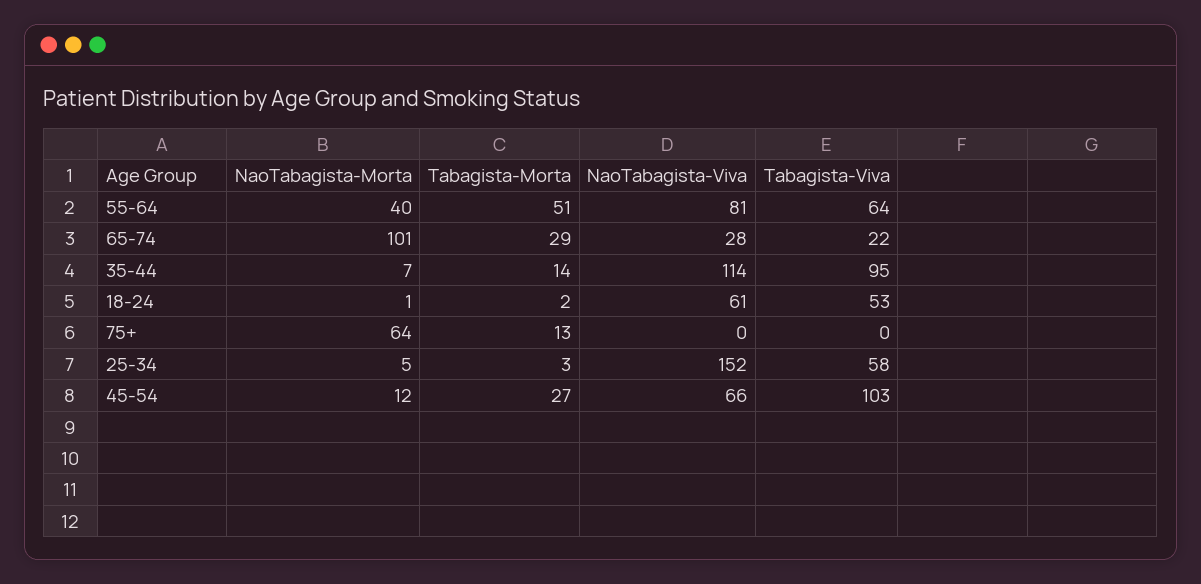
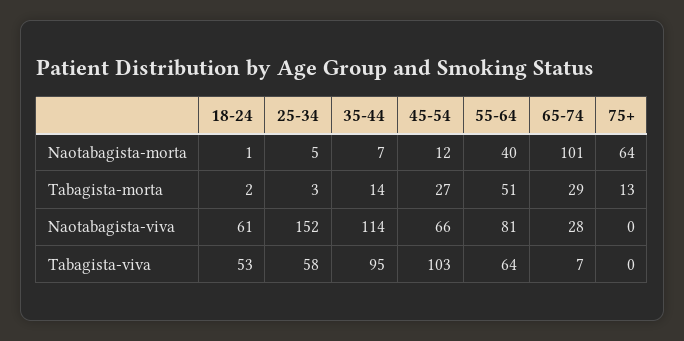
  {
    "NaoTabagista-Morta": {
      "55-64": 40,
      "65-74": 101,
      "35-44": 7,
      "18-24": 1,
      "75+": 64,
      "25-34": 5,
      "45-54": 12
    },
    "Tabagista-Morta": {
      "55-64": 51,
      "65-74": 29,
      "35-44": 14,
      "18-24": 2,
      "75+": 13,
      "25-34": 3,
      "45-54": 27
    },
    "NaoTabagista-Viva": {
      "55-64": 81,
      "65-74": 28,
      "35-44": 114,
      "18-24": 61,
      "75+": 0,
      "25-34": 152,
      "45-54": 66
    },
    "Tabagista-Viva": {
      "55-64": 64,
-     "65-74": 22,
+     "65-74": 7,
      "35-44": 95,
      "18-24": 53,
      "75+": 0,
      "25-34": 58,
      "45-54": 103
    }
  }

